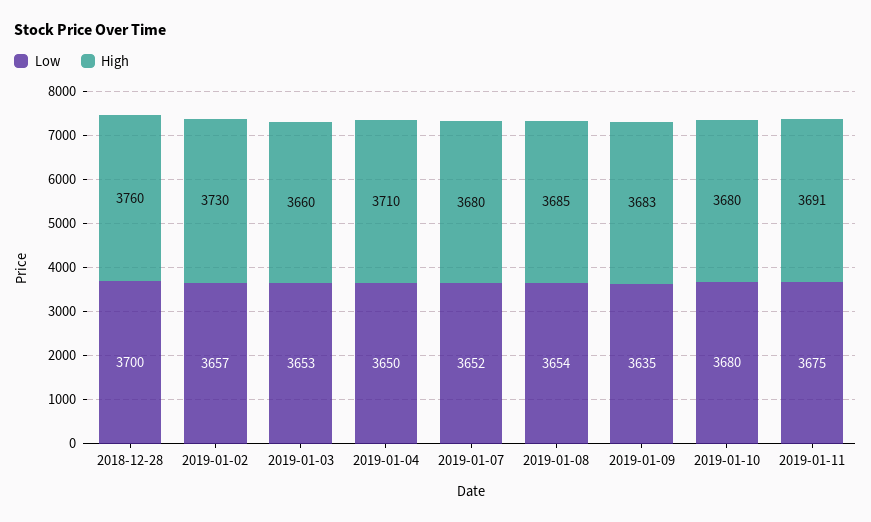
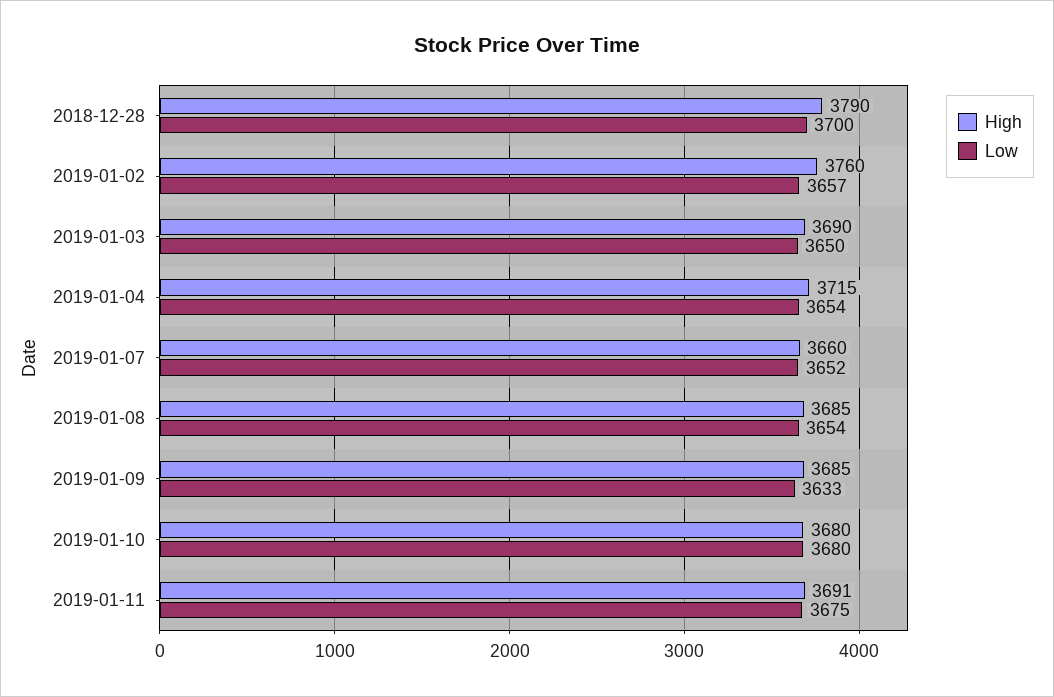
  {
    "Low": {
      "2018-12-28": 3700,
      "2019-01-02": 3657,
-     "2019-01-03": 3653,
+     "2019-01-03": 3650,
-     "2019-01-04": 3650,
+     "2019-01-04": 3654,
      "2019-01-07": 3652,
      "2019-01-08": 3654,
-     "2019-01-09": 3635,
+     "2019-01-09": 3633,
      "2019-01-10": 3680,
      "2019-01-11": 3675
    },
    "High": {
-     "2018-12-28": 3760,
+     "2018-12-28": 3790,
-     "2019-01-02": 3730,
+     "2019-01-02": 3760,
-     "2019-01-03": 3660,
+     "2019-01-03": 3690,
-     "2019-01-04": 3710,
+     "2019-01-04": 3715,
-     "2019-01-07": 3680,
+     "2019-01-07": 3660,
      "2019-01-08": 3685,
-     "2019-01-09": 3683,
+     "2019-01-09": 3685,
      "2019-01-10": 3680,
      "2019-01-11": 3691
    }
  }

